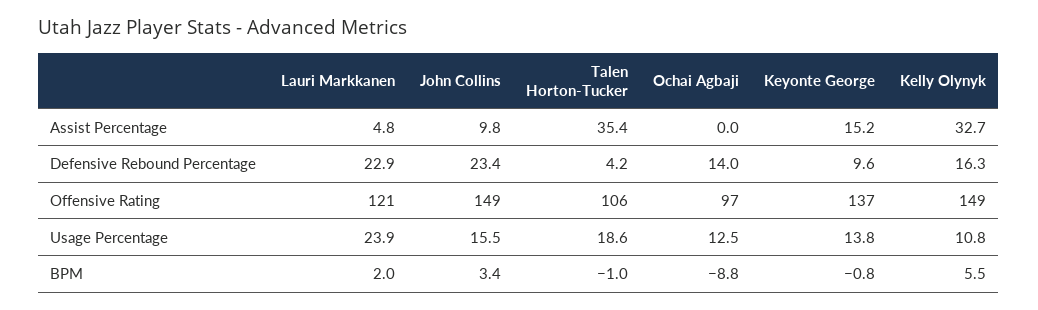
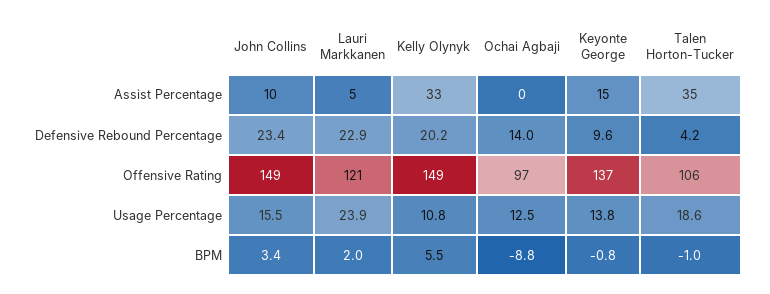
  {
    "Lauri Markkanen": {
      "Assist Percentage": 4.8,
      "Defensive Rebound Percentage": 22.9,
      "Offensive Rating": 121,
      "Usage Percentage": 23.9,
      "BPM": 2
    },
    "John Collins": {
      "Assist Percentage": 9.8,
      "Defensive Rebound Percentage": 23.4,
      "Offensive Rating": 149,
      "Usage Percentage": 15.5,
      "BPM": 3.4
    },
    "Talen Horton-Tucker": {
      "Assist Percentage": 35.4,
      "Defensive Rebound Percentage": 4.2,
      "Offensive Rating": 106,
      "Usage Percentage": 18.6,
      "BPM": -1
    },
    "Ochai Agbaji": {
      "Assist Percentage": 0,
      "Defensive Rebound Percentage": 14,
      "Offensive Rating": 97,
      "Usage Percentage": 12.5,
      "BPM": -8.8
    },
    "Keyonte George": {
      "Assist Percentage": 15.2,
      "Defensive Rebound Percentage": 9.6,
      "Offensive Rating": 137,
      "Usage Percentage": 13.8,
      "BPM": -0.8
    },
    "Kelly Olynyk": {
      "Assist Percentage": 32.7,
-     "Defensive Rebound Percentage": 16.3,
+     "Defensive Rebound Percentage": 20.2,
      "Offensive Rating": 149,
      "Usage Percentage": 10.8,
      "BPM": 5.5
    }
  }

